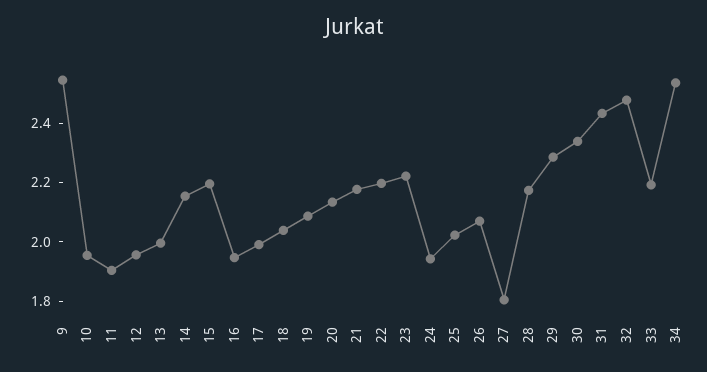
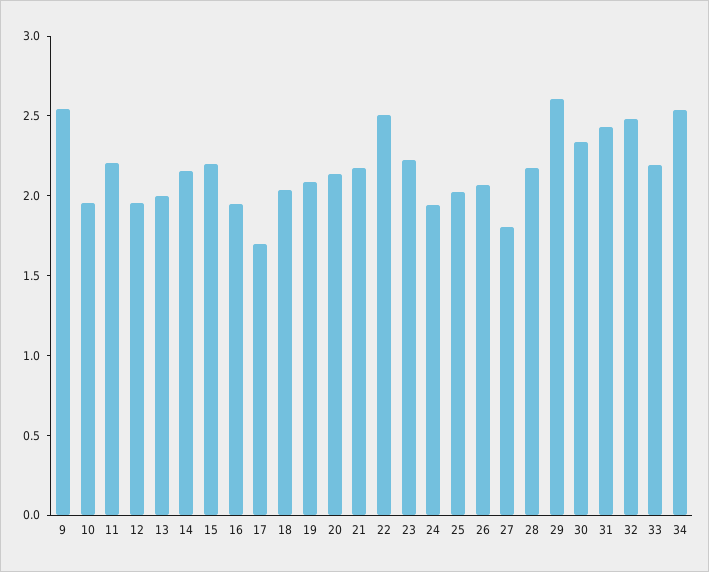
  {
    "9": 2.55,
    "10": 1.95,
-   "11": 1.9,
+   "11": 2.2,
    "12": 1.95,
    "13": 2,
    "14": 2.15,
    "15": 2.2,
    "16": 1.95,
-   "17": 2,
+   "17": 1.7,
    "18": 2.05,
    "19": 2.1,
    "20": 2.15,
    "21": 2.2,
-   "22": 2.2,
+   "22": 2.5,
    "23": 2.2,
    "24": 1.95,
    "25": 2,
    "26": 2.05,
    "27": 1.8,
    "28": 2.15,
-   "29": 2.3,
+   "29": 2.6,
    "30": 2.35,
    "31": 2.45,
    "32": 2.5,
    "33": 2.2,
    "34": 2.55
  }

